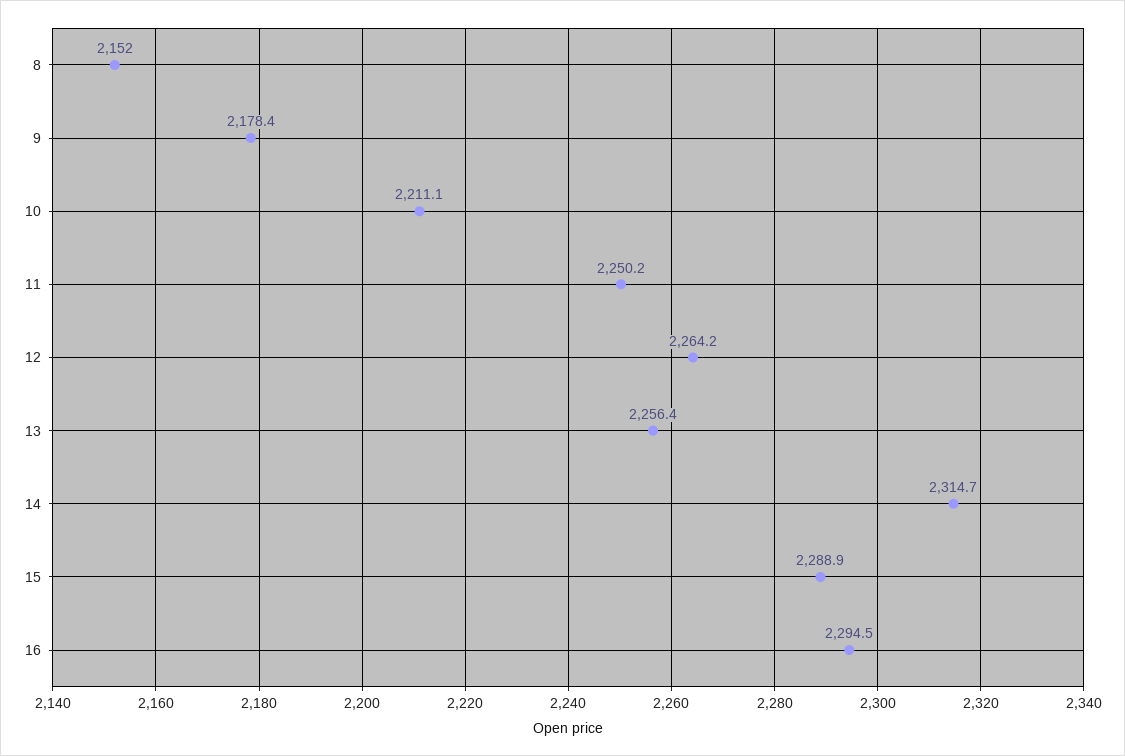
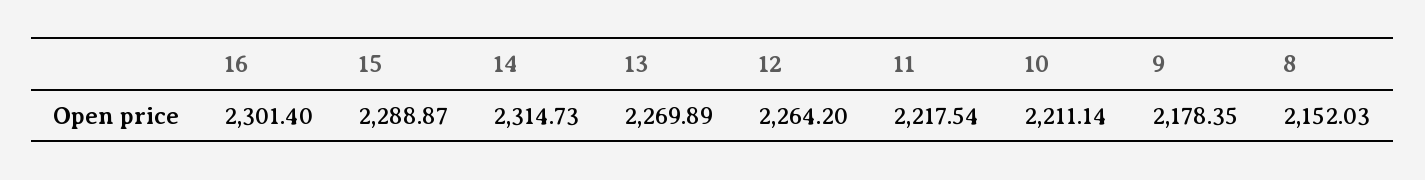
  {
    "8": 2152.03,
    "9": 2178.35,
    "10": 2211.14,
-   "11": 2250.2,
+   "11": 2217.54,
    "12": 2264.2,
-   "13": 2256.4,
+   "13": 2269.89,
    "14": 2314.73,
    "15": 2288.87,
-   "16": 2294.5
+   "16": 2301.4
  }

